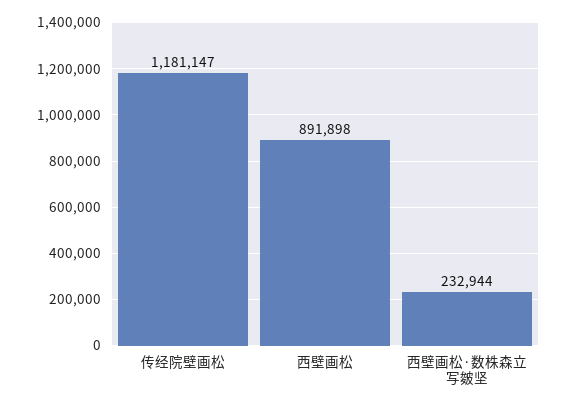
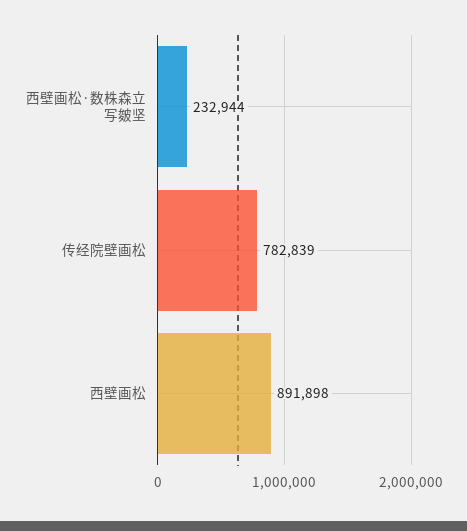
  {
-   "传经院壁画松": 1181147,
+   "传经院壁画松": 782839,
    "西壁画松": 891898,
    "西壁画松·数株森立写皴坚": 232944
  }

